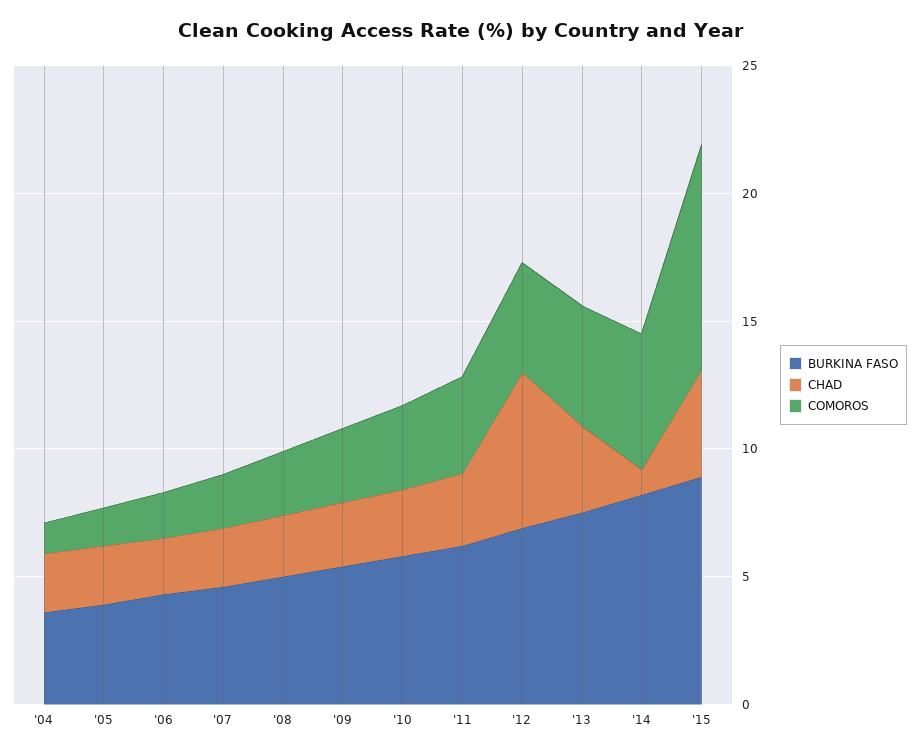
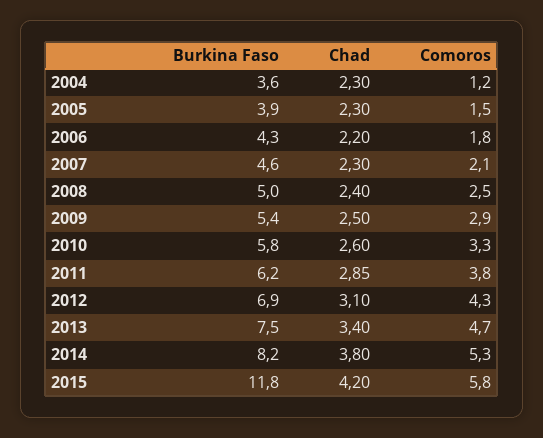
  {
    "BURKINA FASO": {
      "'04": 3.6,
      "'05": 3.9,
      "'06": 4.3,
      "'07": 4.6,
      "'08": 5,
      "'09": 5.4,
      "'10": 5.8,
      "'11": 6.2,
      "'12": 6.9,
      "'13": 7.5,
      "'14": 8.2,
-     "'15": 9
+     "'15": 11.8
    },
    "CHAD": {
      "'04": 2.3,
      "'05": 2.3,
      "'06": 2.2,
      "'07": 2.3,
      "'08": 2.4,
      "'09": 2.5,
      "'10": 2.6,
      "'11": 2.85,
-     "'12": 6,
+     "'12": 3.1,
      "'13": 3.4,
-     "'14": 1,
+     "'14": 3.8,
      "'15": 4.2
    },
    "COMOROS": {
      "'04": 1.2,
      "'05": 1.5,
      "'06": 1.8,
      "'07": 2.1,
      "'08": 2.5,
      "'09": 2.9,
      "'10": 3.3,
      "'11": 3.8,
      "'12": 4.3,
      "'13": 4.7,
      "'14": 5.3,
-     "'15": 9
+     "'15": 5.8
    }
  }

